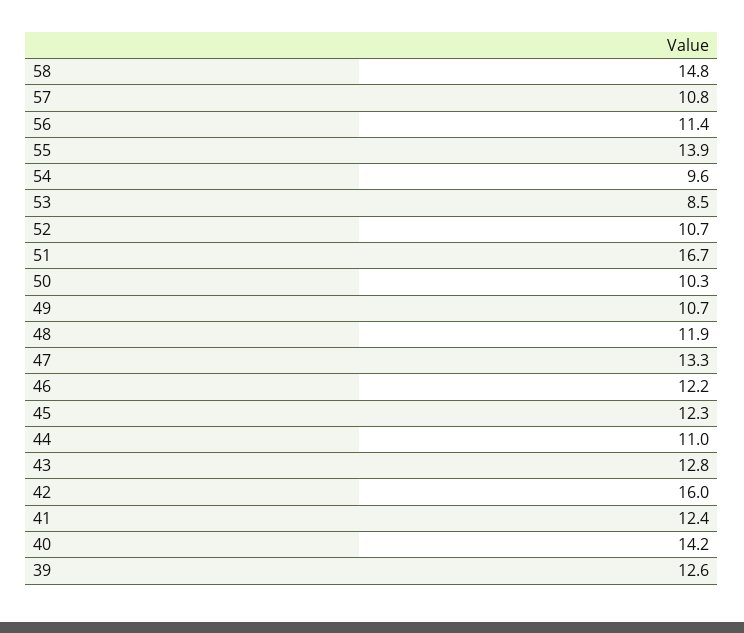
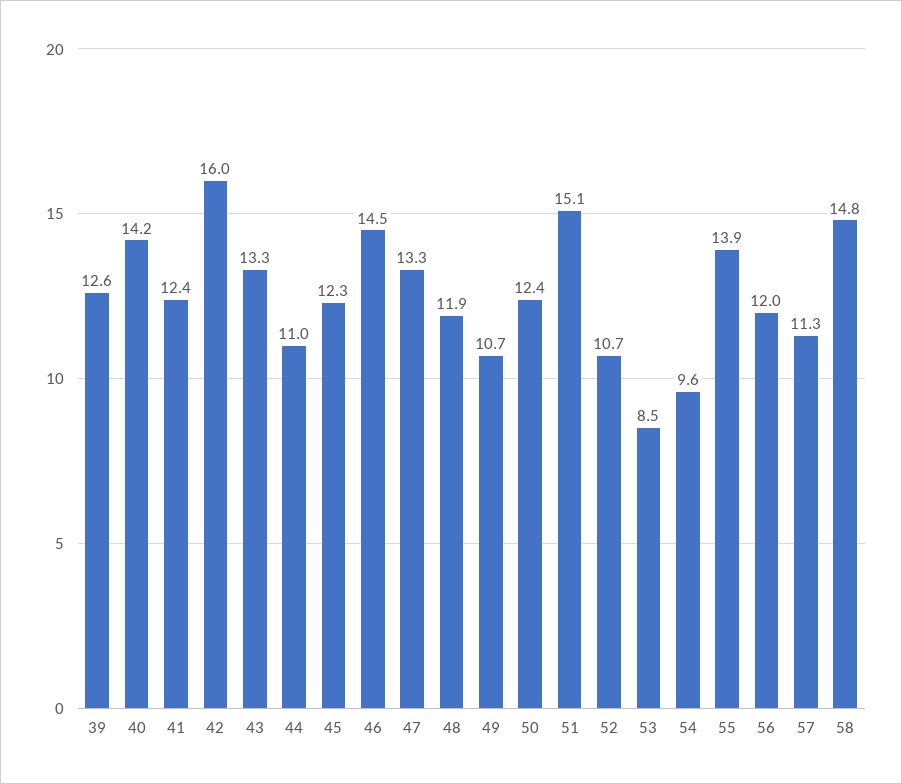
  {
    "58": 14.8,
-   "57": 10.8,
+   "57": 11.3,
-   "56": 11.4,
+   "56": 12,
    "55": 13.9,
    "54": 9.6,
    "53": 8.5,
    "52": 10.7,
-   "51": 16.7,
+   "51": 15.1,
-   "50": 10.3,
+   "50": 12.4,
    "49": 10.7,
    "48": 11.9,
    "47": 13.3,
-   "46": 12.2,
+   "46": 14.5,
    "45": 12.3,
    "44": 11,
-   "43": 12.8,
+   "43": 13.3,
    "42": 16,
    "41": 12.4,
    "40": 14.2,
    "39": 12.6
  }

